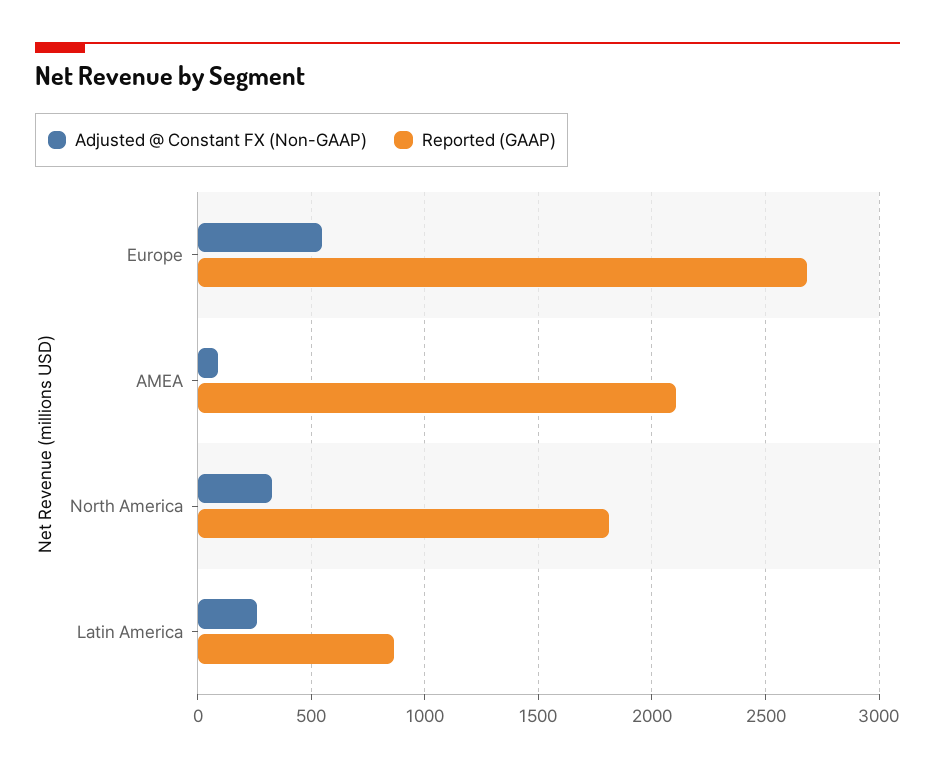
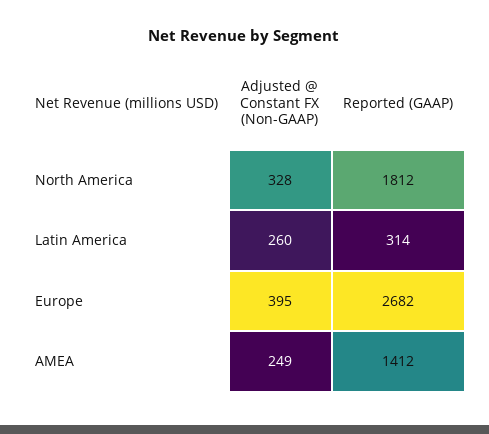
  {
    "Adjusted @ Constant FX (Non-GAAP)": {
-     "Europe": 550,
+     "Europe": 395,
-     "AMEA": 100,
+     "AMEA": 249,
      "North America": 328,
      "Latin America": 260
    },
    "Reported (GAAP)": {
      "Europe": 2682,
-     "AMEA": 2100,
+     "AMEA": 1412,
      "North America": 1812,
-     "Latin America": 850
+     "Latin America": 314
    }
  }

